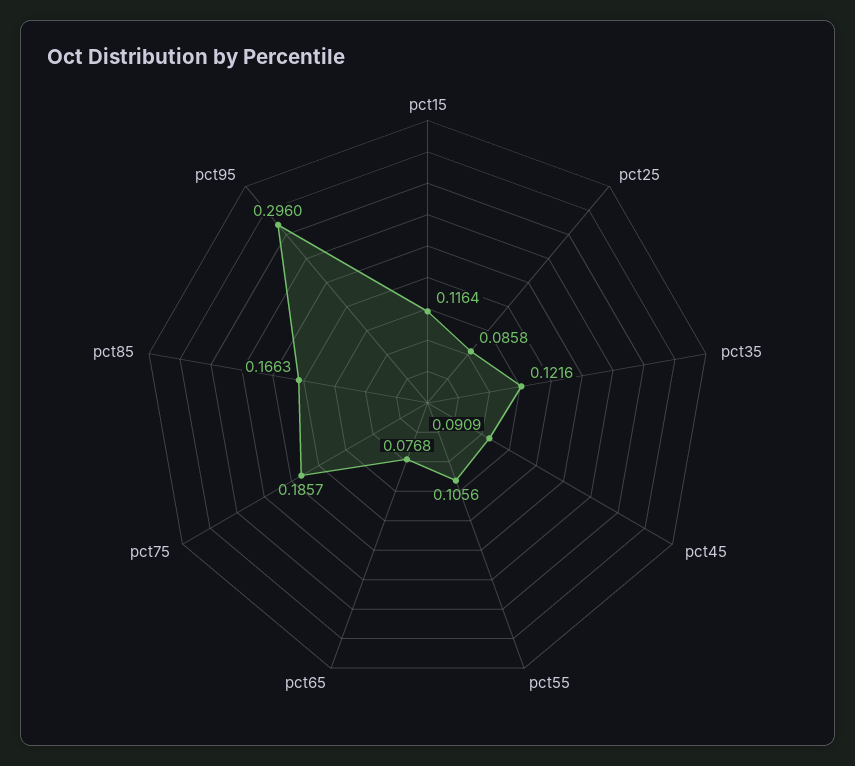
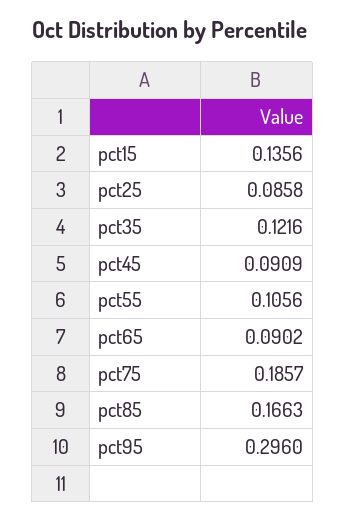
  {
-   "pct15": 0.1164,
+   "pct15": 0.1356,
    "pct25": 0.0858,
    "pct35": 0.1216,
    "pct45": 0.0909,
    "pct55": 0.1056,
-   "pct65": 0.0768,
+   "pct65": 0.0902,
    "pct75": 0.1857,
    "pct85": 0.1663,
    "pct95": 0.296
  }

